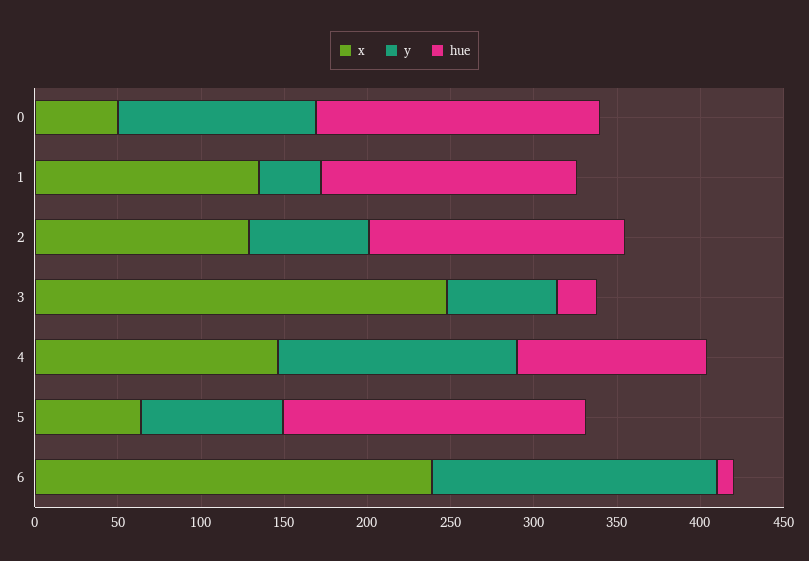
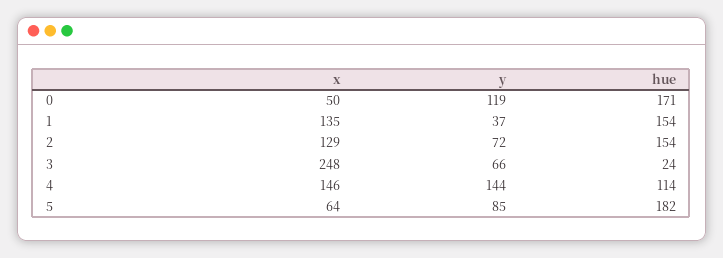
  {
    "x": {
      "0": 50,
      "1": 135,
      "2": 129,
      "3": 248,
      "4": 146,
-     "5": 64,
+     "5": 64
-     "6": 240
    },
    "y": {
      "0": 119,
      "1": 37,
      "2": 72,
      "3": 66,
      "4": 144,
-     "5": 85,
+     "5": 85
-     "6": 170
    },
    "hue": {
      "0": 171,
      "1": 154,
      "2": 154,
      "3": 24,
      "4": 114,
-     "5": 182,
+     "5": 182
-     "6": 10
    }
  }

